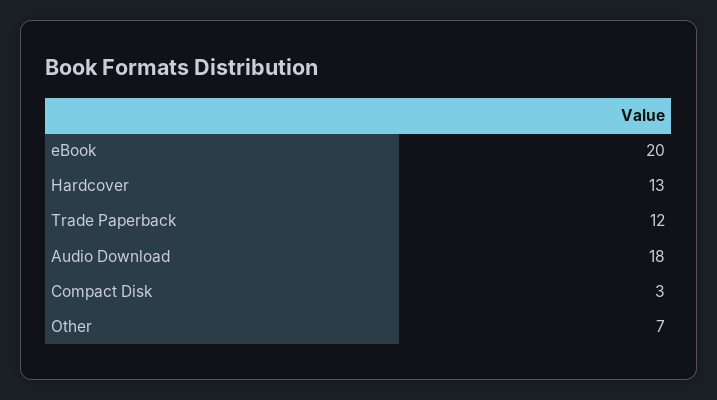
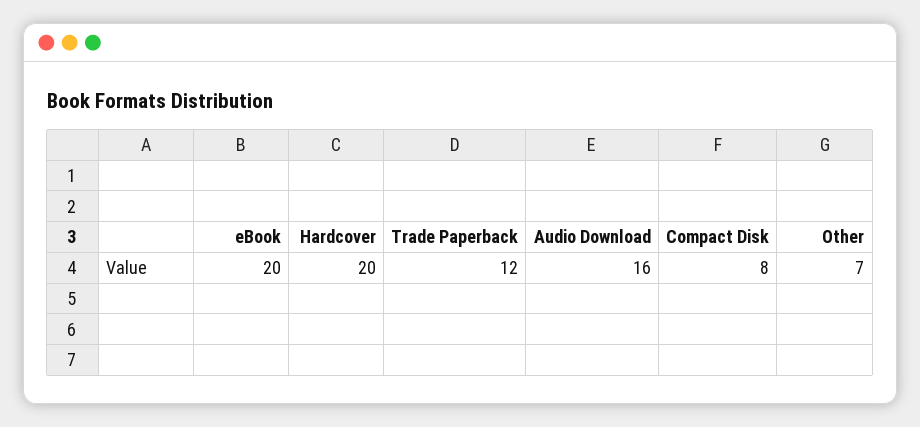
  {
    "eBook": 20,
-   "Hardcover": 13,
+   "Hardcover": 20,
    "Trade Paperback": 12,
-   "Audio Download": 18,
+   "Audio Download": 16,
-   "Compact Disk": 3,
+   "Compact Disk": 8,
    "Other": 7
  }

